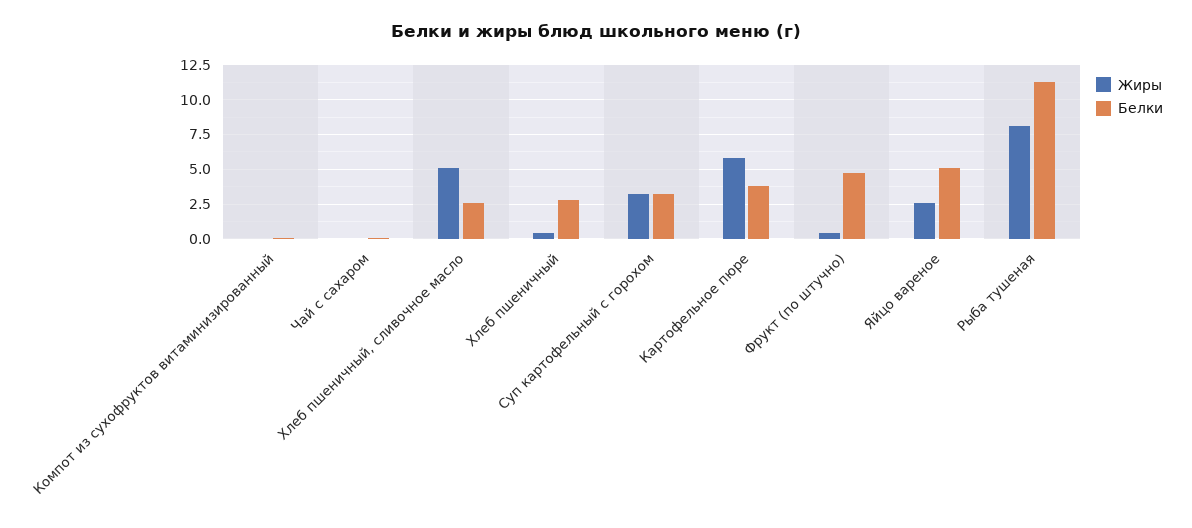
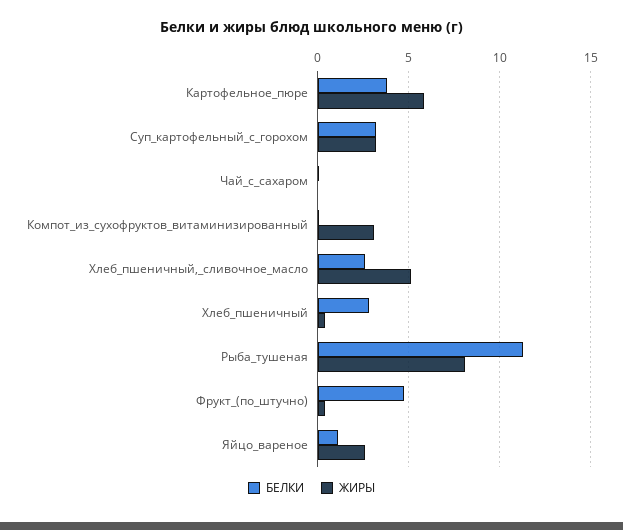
  {
    "Жиры": {
-     "Компот из сухофруктов витаминизированный": 0,
+     "Компот из сухофруктов витаминизированный": 3,
      "Чай с сахаром": 0,
      "Хлеб пшеничный, сливочное масло": 5,
      "Хлеб пшеничный": 0.5,
      "Суп картофельный с горохом": 3,
      "Картофельное пюре": 6,
      "Фрукт (по штучно)": 0.5,
      "Яйцо вареное": 2.5,
      "Рыба тушеная": 8
    },
    "Белки": {
      "Компот из сухофруктов витаминизированный": 0,
      "Чай с сахаром": 0,
      "Хлеб пшеничный, сливочное масло": 2.5,
      "Хлеб пшеничный": 3,
      "Суп картофельный с горохом": 3,
      "Картофельное пюре": 4,
      "Фрукт (по штучно)": 5,
-     "Яйцо вареное": 5,
+     "Яйцо вареное": 1,
      "Рыба тушеная": 11.5
    }
  }

